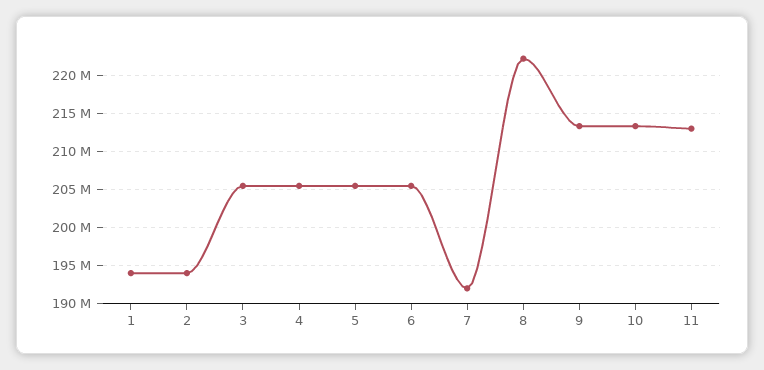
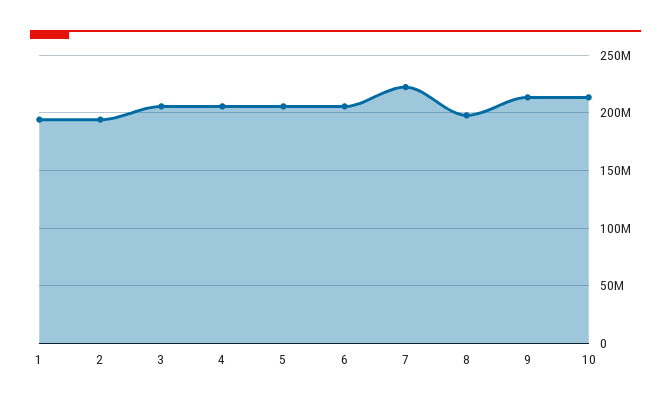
  {
    "1": 194000000,
    "2": 194000000,
    "3": 205000000,
    "4": 205000000,
    "5": 205000000,
    "6": 205000000,
-   "7": 192000000,
+   "7": 220000000,
-   "8": 222000000,
+   "8": 200000000,
    "9": 213000000,
-   "10": 213000000,
+   "10": 213000000
-   "11": 213000000
  }

